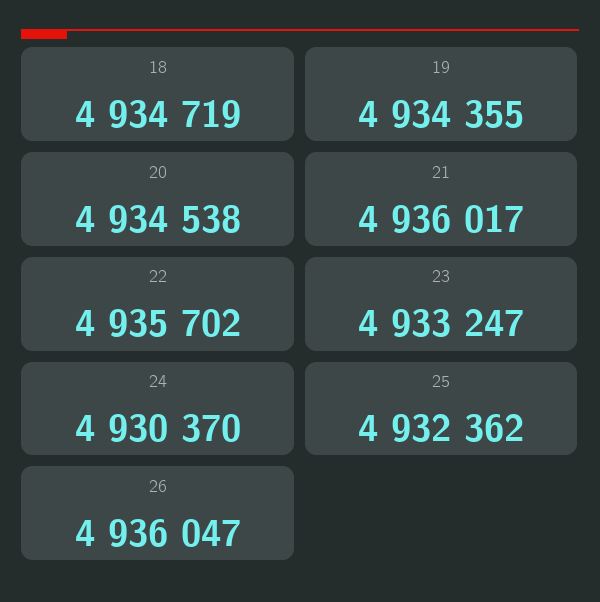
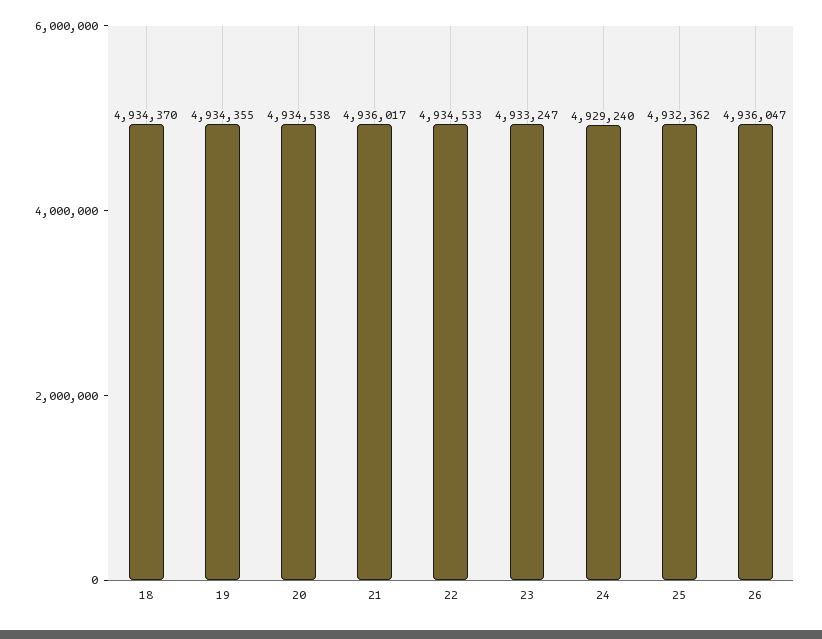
  {
-   "18": 4934719,
+   "18": 4934370,
    "19": 4934355,
    "20": 4934538,
    "21": 4936017,
-   "22": 4935702,
+   "22": 4934533,
    "23": 4933247,
-   "24": 4930370,
+   "24": 4929240,
    "25": 4932362,
    "26": 4936047
  }

